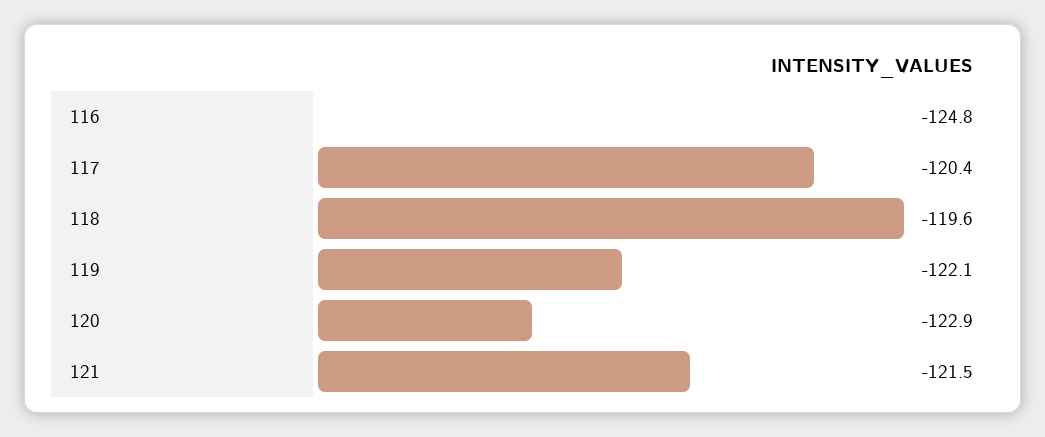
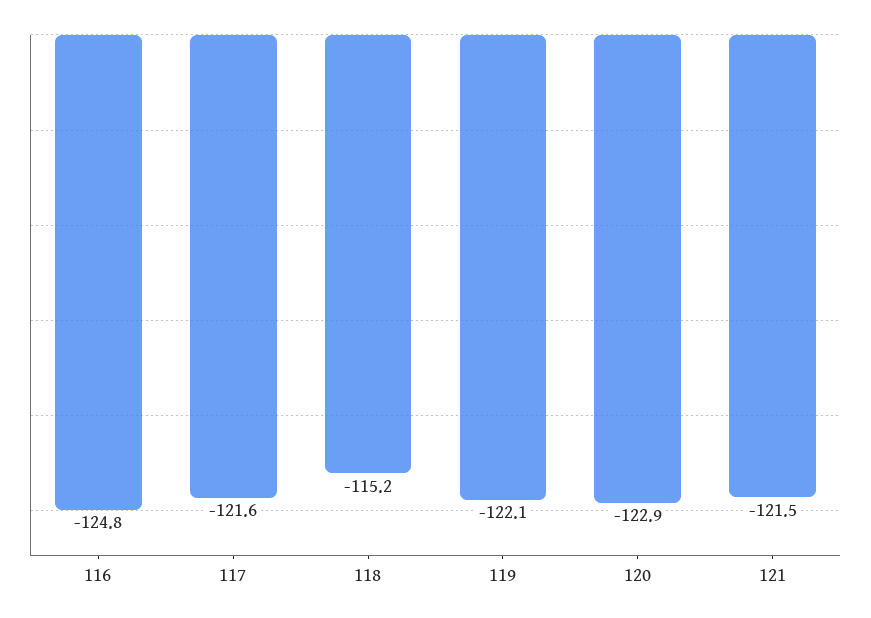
  {
    "116": -124.8,
-   "117": -120.4,
+   "117": -121.6,
-   "118": -119.6,
+   "118": -115.2,
    "119": -122.1,
    "120": -122.9,
    "121": -121.5
  }

